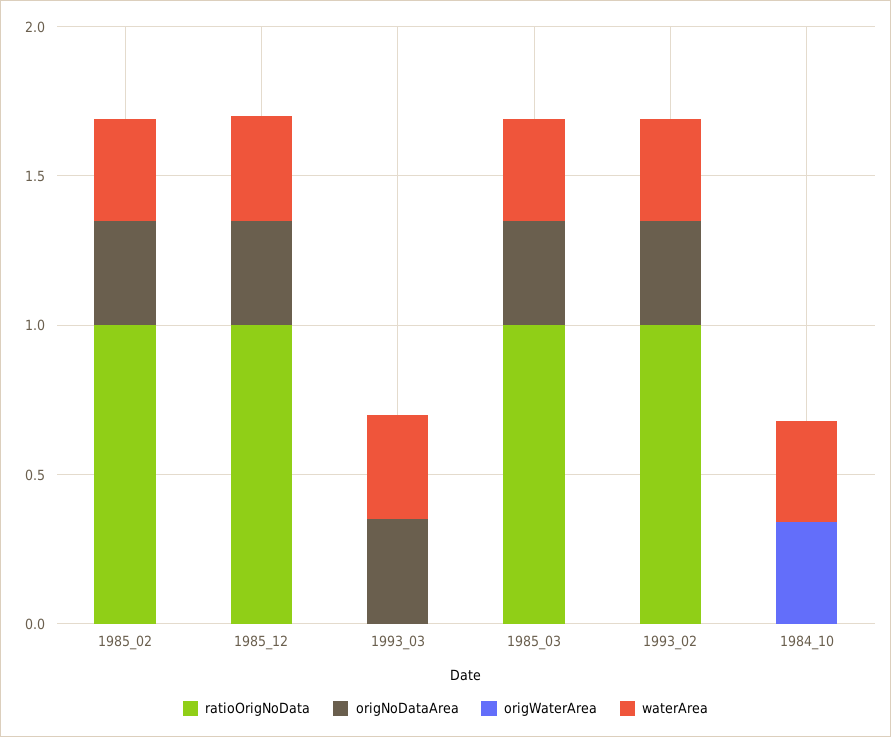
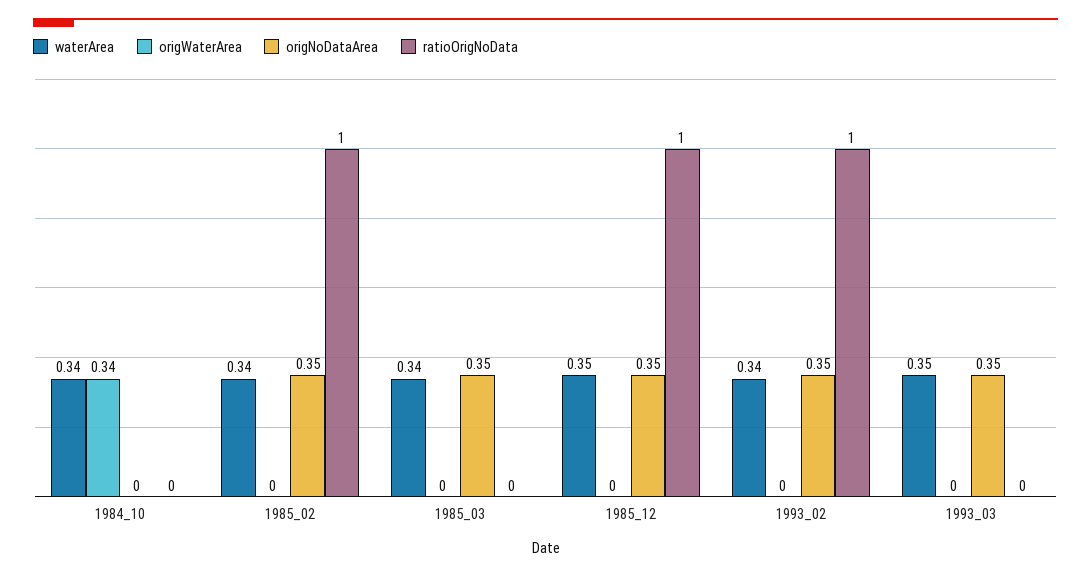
  {
    "ratioOrigNoData": {
      "1985_02": 1,
      "1985_12": 1,
      "1993_03": 0,
-     "1985_03": 1,
+     "1985_03": 0,
      "1993_02": 1,
      "1984_10": 0
    },
    "origNoDataArea": {
      "1985_02": 0.35,
      "1985_12": 0.35,
      "1993_03": 0.35,
      "1985_03": 0.35,
      "1993_02": 0.35,
      "1984_10": 0
    },
    "origWaterArea": {
      "1985_02": 0,
      "1985_12": 0,
      "1993_03": 0,
      "1985_03": 0,
      "1993_02": 0,
      "1984_10": 0.34
    },
    "waterArea": {
      "1985_02": 0.34,
      "1985_12": 0.35,
      "1993_03": 0.35,
      "1985_03": 0.34,
      "1993_02": 0.34,
      "1984_10": 0.34
    }
  }

